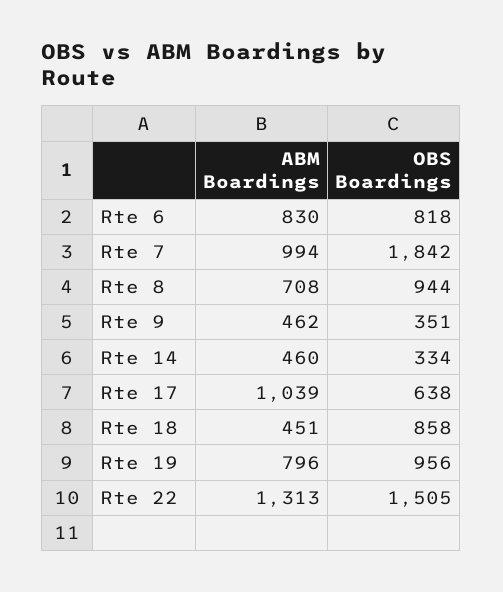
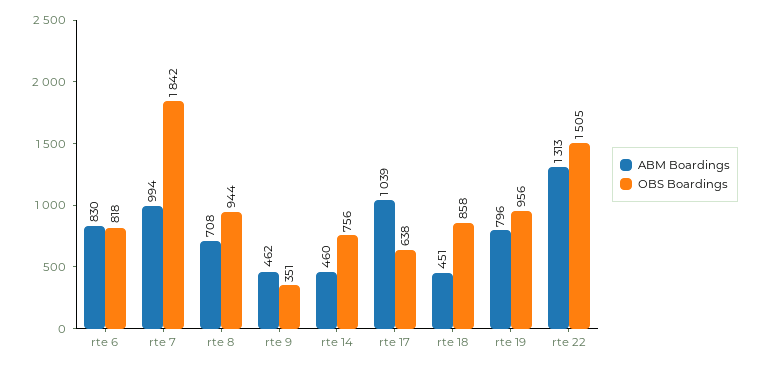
  {
    "ABM Boardings": {
      "Rte 6": 830,
      "Rte 7": 994,
      "Rte 8": 708,
      "Rte 9": 462,
      "Rte 14": 460,
      "Rte 17": 1039,
      "Rte 18": 451,
      "Rte 19": 796,
      "Rte 22": 1313
    },
    "OBS Boardings": {
      "Rte 6": 818,
      "Rte 7": 1842,
      "Rte 8": 944,
      "Rte 9": 351,
-     "Rte 14": 334,
+     "Rte 14": 756,
      "Rte 17": 638,
      "Rte 18": 858,
      "Rte 19": 956,
      "Rte 22": 1505
    }
  }

